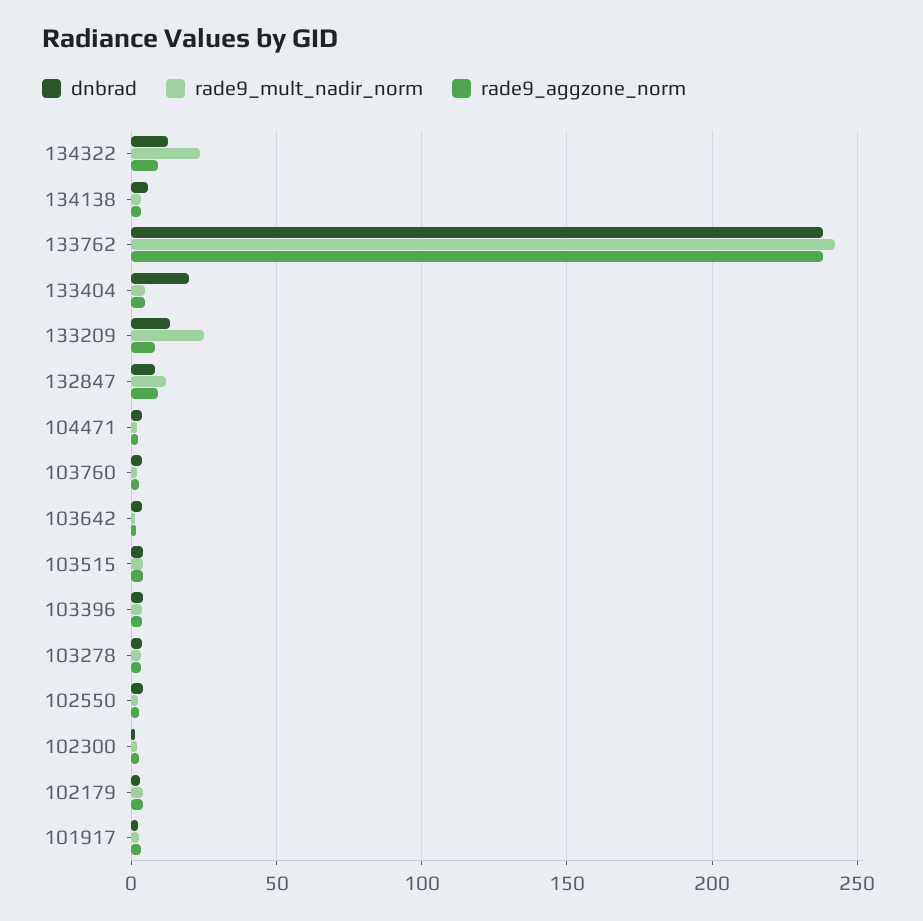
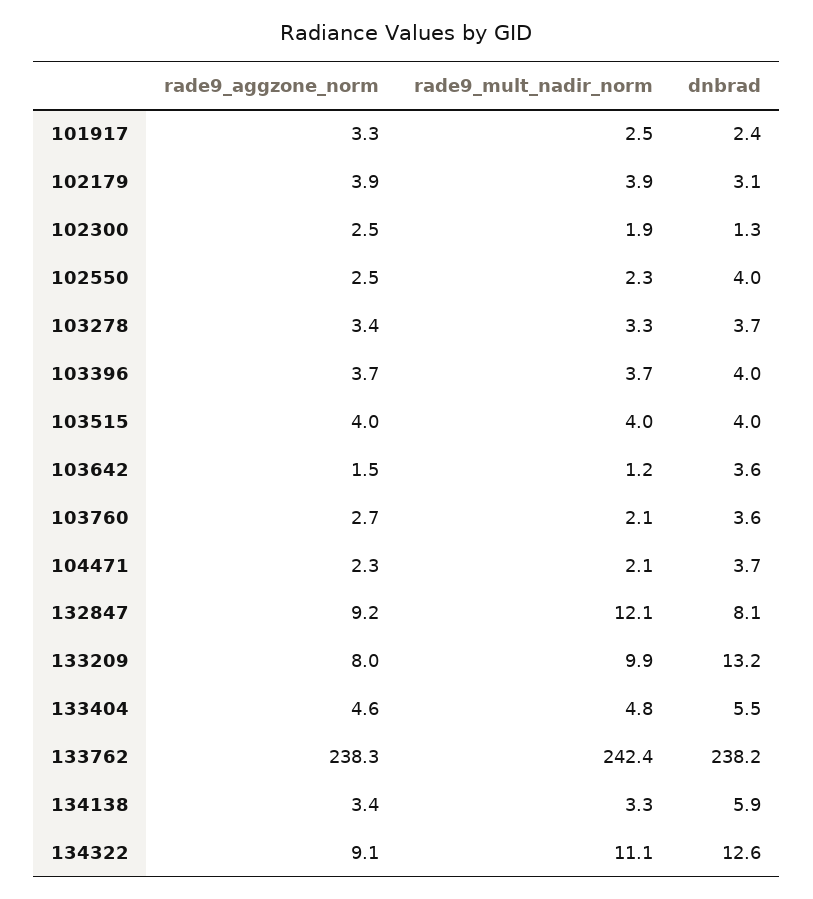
  {
    "dnbrad": {
      "134322": 12.6,
      "134138": 5.9,
      "133762": 238.2,
-     "133404": 20,
+     "133404": 5.5,
      "133209": 13.2,
      "132847": 8.1,
      "104471": 3.7,
      "103760": 3.6,
      "103642": 3.6,
      "103515": 4,
      "103396": 4,
      "103278": 3.7,
      "102550": 4,
      "102300": 1.3,
      "102179": 3.1,
      "101917": 2.4
    },
    "rade9_mult_nadir_norm": {
-     "134322": 25,
+     "134322": 11.1,
      "134138": 3.3,
      "133762": 242.4,
      "133404": 4.8,
-     "133209": 25,
+     "133209": 9.9,
      "132847": 12.1,
      "104471": 2.1,
      "103760": 2.1,
      "103642": 1.2,
      "103515": 4,
      "103396": 3.7,
      "103278": 3.3,
      "102550": 2.3,
      "102300": 1.9,
      "102179": 3.9,
      "101917": 2.5
    },
    "rade9_aggzone_norm": {
      "134322": 9.1,
      "134138": 3.4,
      "133762": 238.3,
      "133404": 4.6,
      "133209": 8,
      "132847": 9.2,
      "104471": 2.3,
      "103760": 2.7,
      "103642": 1.5,
      "103515": 4,
      "103396": 3.7,
      "103278": 3.4,
      "102550": 2.5,
      "102300": 2.5,
      "102179": 3.9,
      "101917": 3.3
    }
  }

